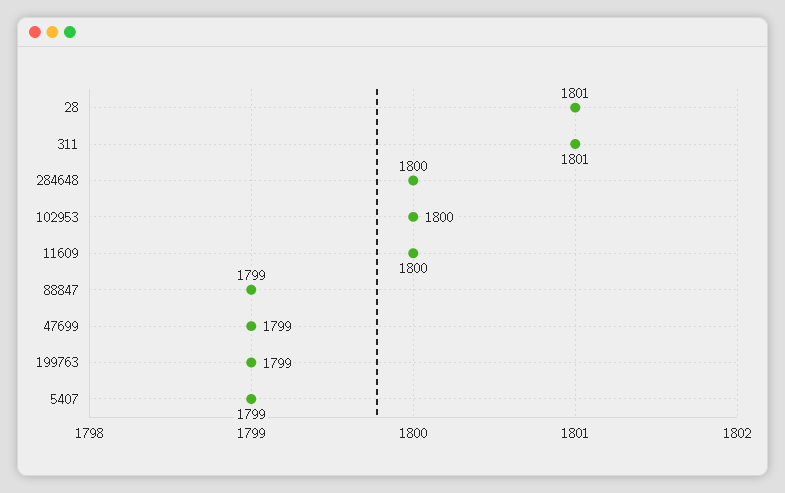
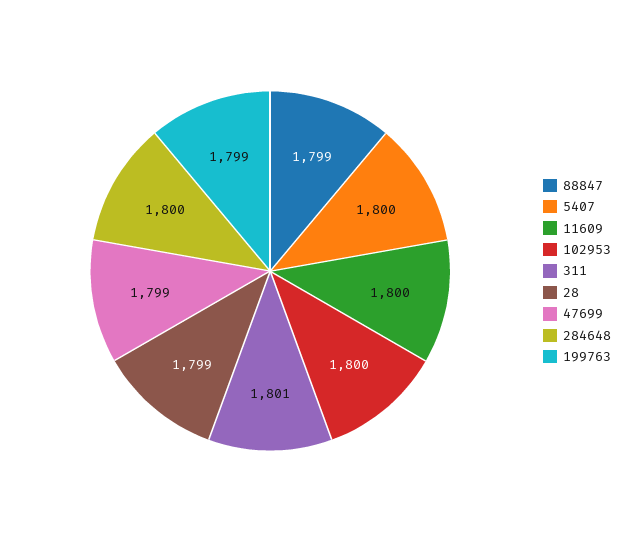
  {
-   "28": 1801,
+   "28": 1799,
    "311": 1801,
    "284648": 1800,
    "102953": 1800,
    "11609": 1800,
    "88847": 1799,
    "47699": 1799,
    "199763": 1799,
-   "5407": 1799
+   "5407": 1800
  }

